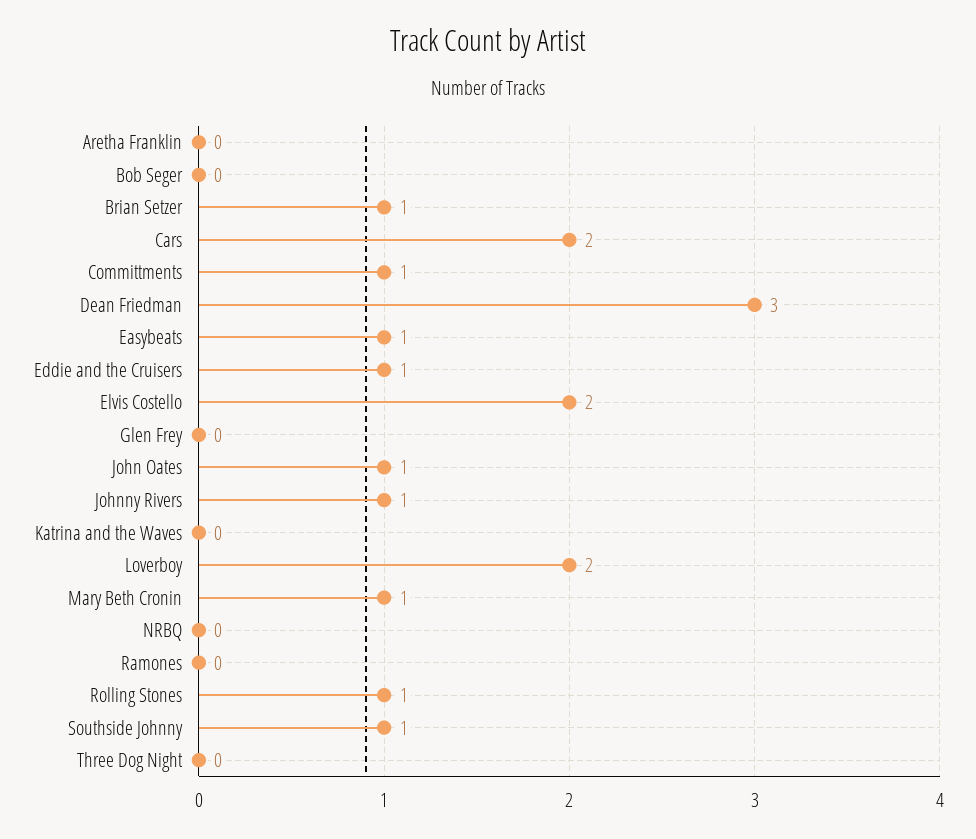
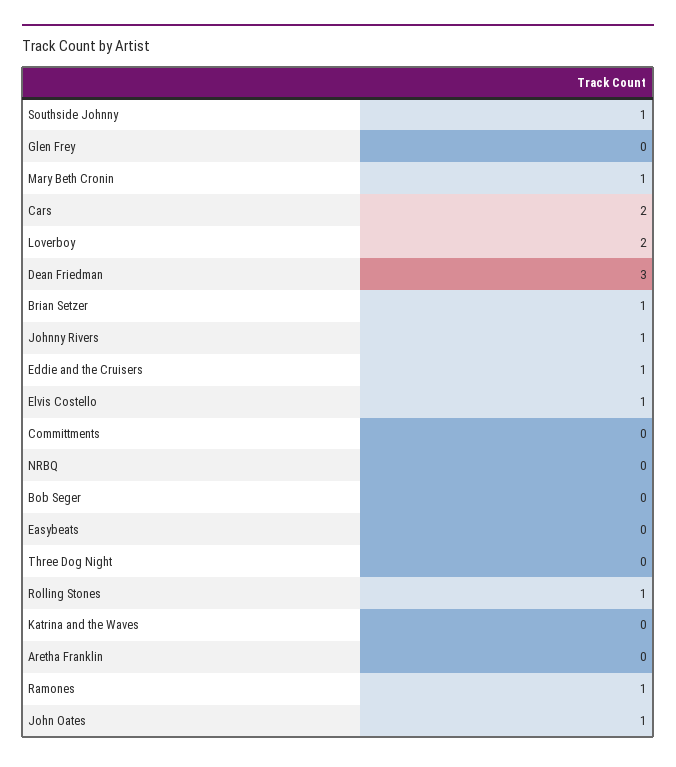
  {
    "Aretha Franklin": 0,
    "Bob Seger": 0,
    "Brian Setzer": 1,
    "Cars": 2,
-   "Committments": 1,
+   "Committments": 0,
    "Dean Friedman": 3,
-   "Easybeats": 1,
+   "Easybeats": 0,
    "Eddie and the Cruisers": 1,
-   "Elvis Costello": 2,
+   "Elvis Costello": 1,
    "Glen Frey": 0,
    "John Oates": 1,
    "Johnny Rivers": 1,
    "Katrina and the Waves": 0,
    "Loverboy": 2,
    "Mary Beth Cronin": 1,
    "NRBQ": 0,
-   "Ramones": 0,
+   "Ramones": 1,
    "Rolling Stones": 1,
    "Southside Johnny": 1,
    "Three Dog Night": 0
  }

